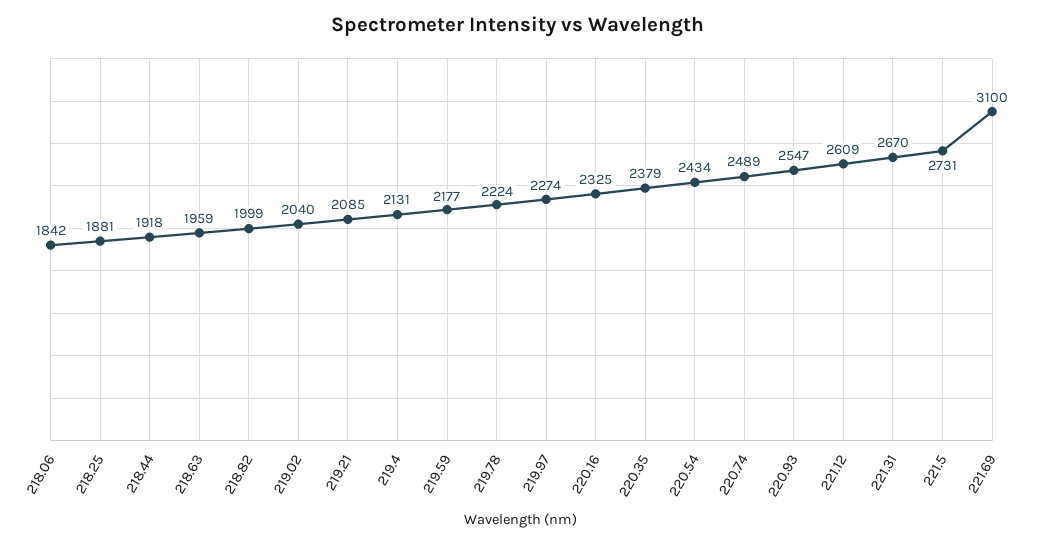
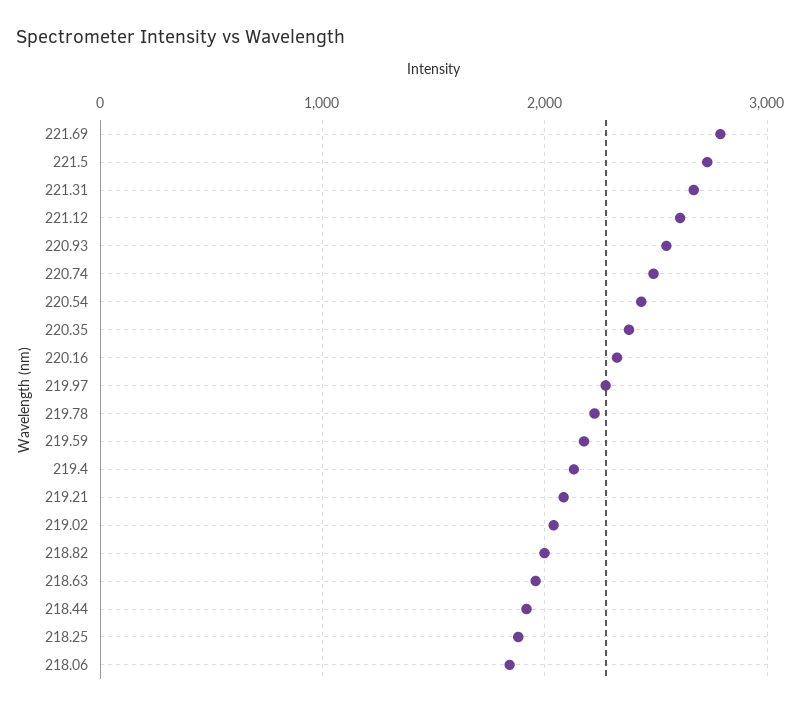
  {
    "218.06": 1842,
    "218.25": 1881,
    "218.44": 1918,
    "218.63": 1959,
    "218.82": 1999,
    "219.02": 2040,
    "219.21": 2085,
    "219.4": 2131,
    "219.59": 2177,
    "219.78": 2224,
    "219.97": 2274,
    "220.16": 2325,
    "220.35": 2379,
    "220.54": 2434,
    "220.74": 2489,
    "220.93": 2547,
    "221.12": 2609,
    "221.31": 2670,
    "221.5": 2731,
-   "221.69": 3100
+   "221.69": 2800
  }

